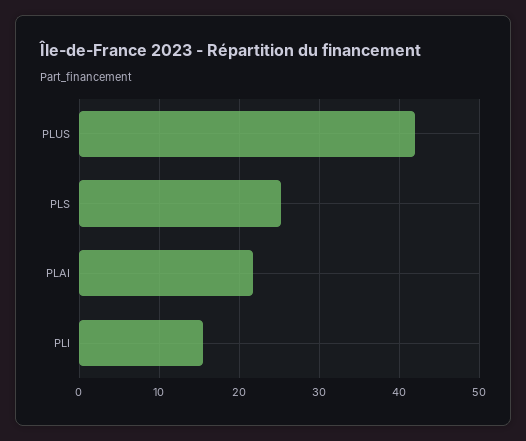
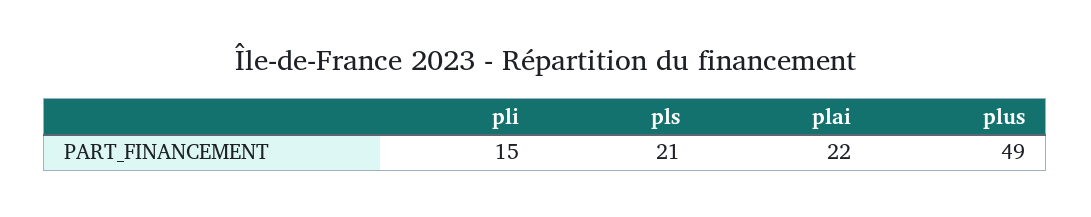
  {
-   "PLUS": 42,
+   "PLUS": 49,
-   "PLS": 25,
+   "PLS": 21,
    "PLAI": 22,
    "PLI": 15
  }

